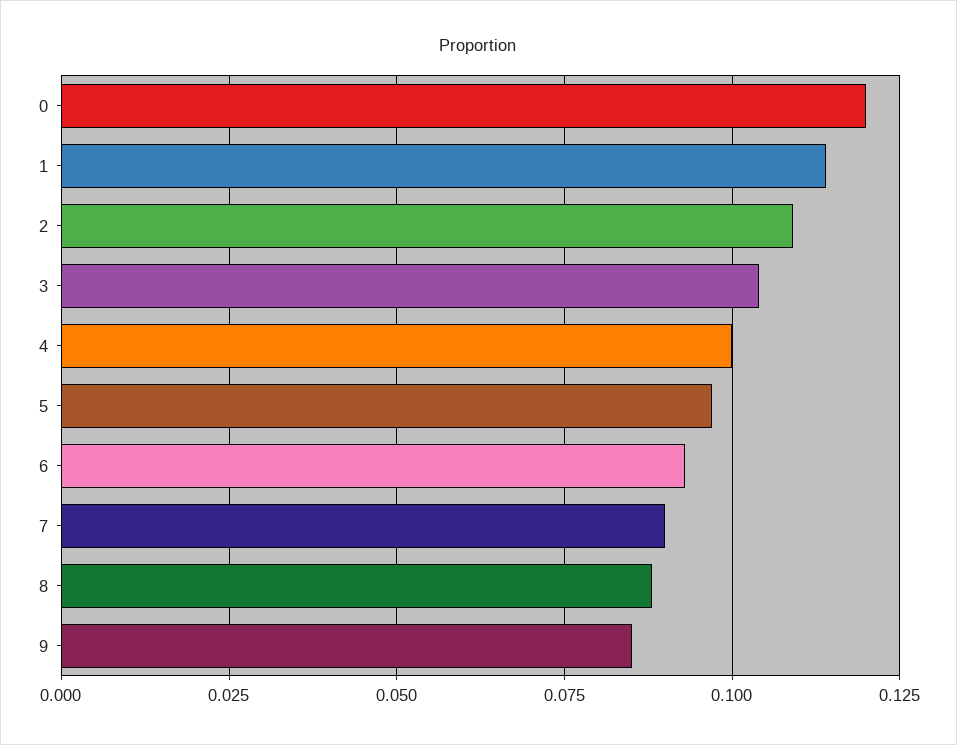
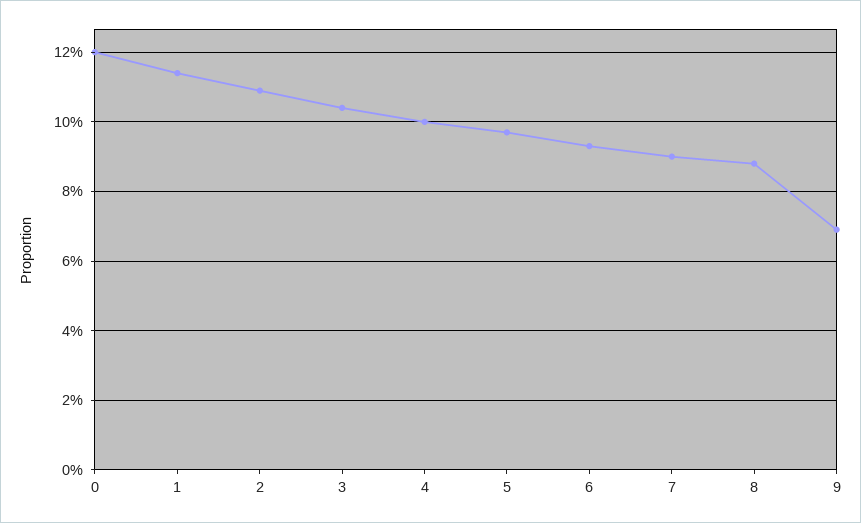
  {
    "0": 0.12,
    "1": 0.115,
    "2": 0.11,
    "3": 0.105,
    "4": 0.1,
    "5": 0.095,
    "6": 0.095,
    "7": 0.09,
    "8": 0.09,
-   "9": 0.085
+   "9": 0.07
  }

